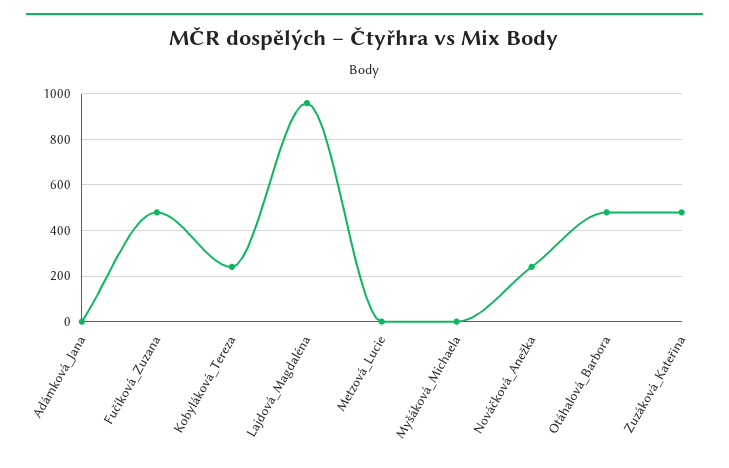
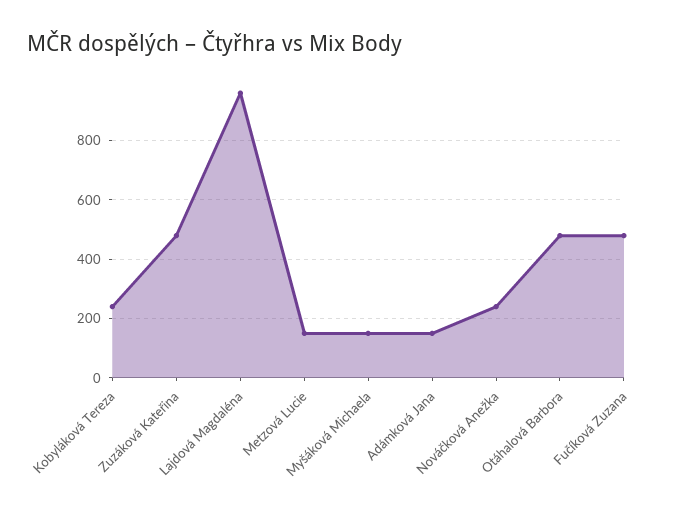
  {
-   "Adámková_Jana": 0,
+   "Adámková_Jana": 150,
    "Fučíková_Zuzana": 475,
    "Kobyláková_Tereza": 250,
    "Lajdová_Magdaléna": 950,
-   "Metzová_Lucie": 0,
+   "Metzová_Lucie": 150,
-   "Myšáková_Michaela": 0,
+   "Myšáková_Michaela": 150,
    "Nováčková_Anežka": 250,
    "Otáhalová_Barbora": 475,
    "Zuzáková_Kateřina": 475
  }

